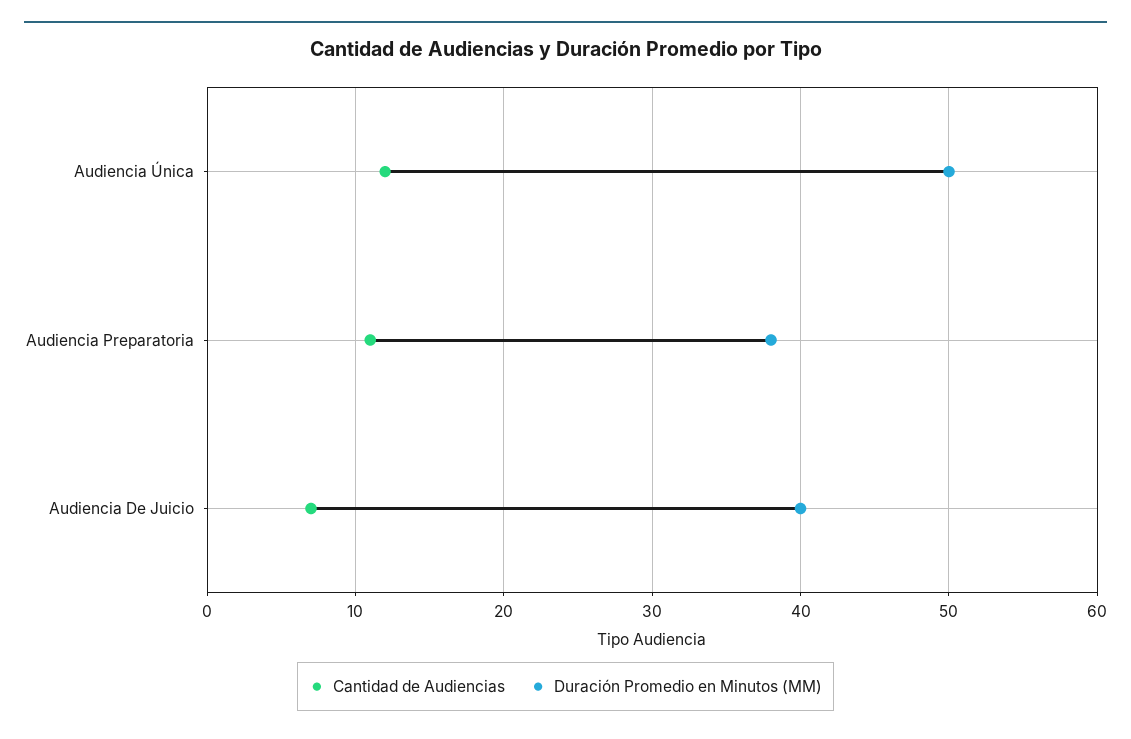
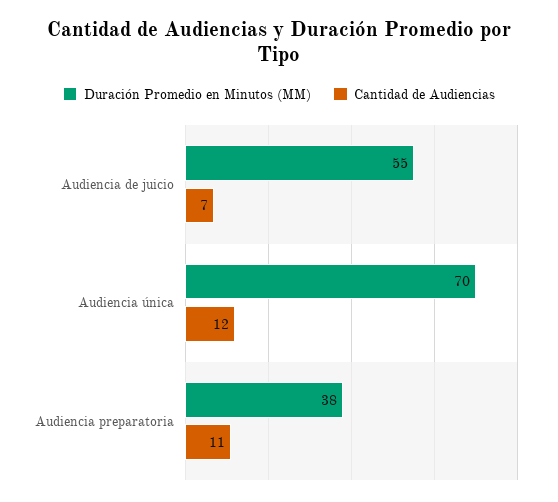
  {
    "Cantidad de Audiencias": {
      "Audiencia Única": 12,
      "Audiencia Preparatoria": 11,
      "Audiencia De Juicio": 7
    },
    "Duración Promedio en Minutos (MM)": {
-     "Audiencia Única": 50,
+     "Audiencia Única": 70,
      "Audiencia Preparatoria": 38,
-     "Audiencia De Juicio": 40
+     "Audiencia De Juicio": 55
    }
  }

